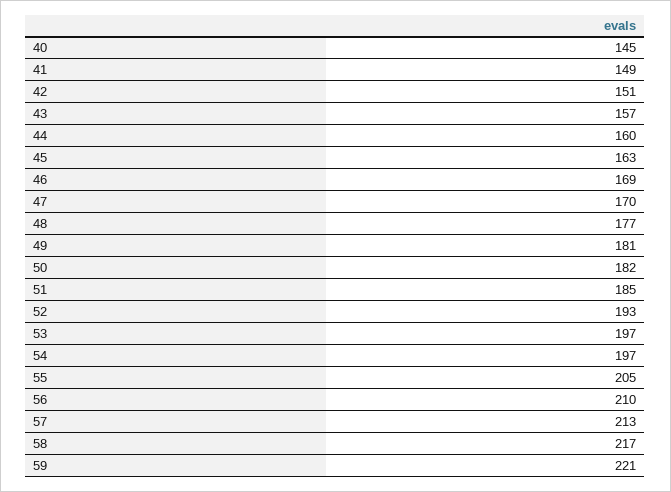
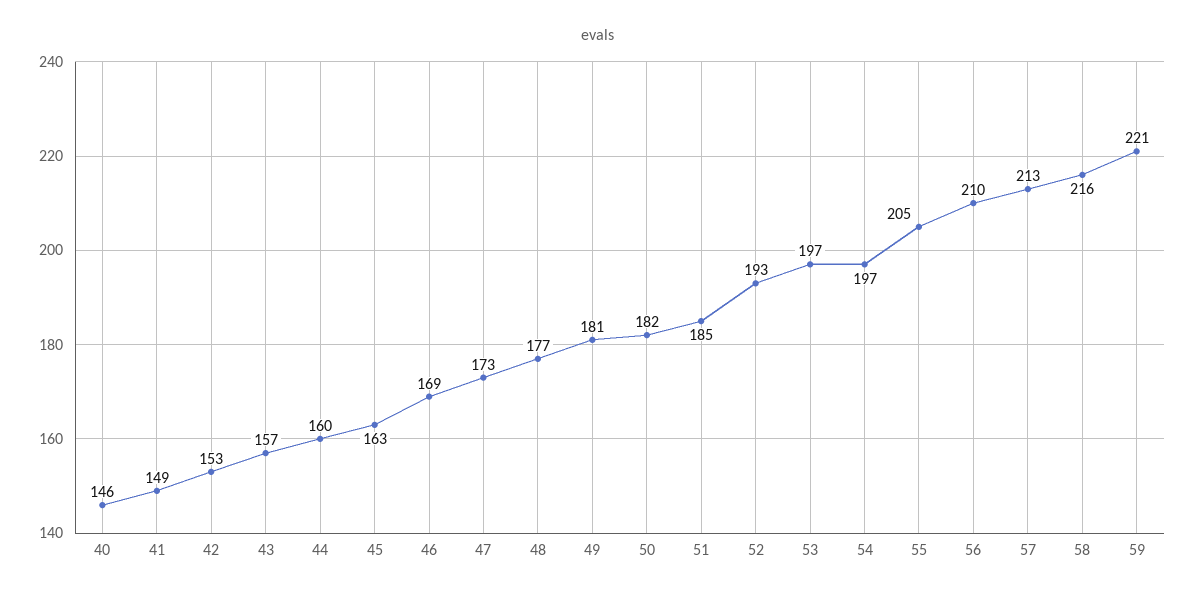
  {
-   "40": 145,
+   "40": 146,
    "41": 149,
-   "42": 151,
+   "42": 153,
    "43": 157,
    "44": 160,
    "45": 163,
    "46": 169,
-   "47": 170,
+   "47": 173,
    "48": 177,
    "49": 181,
    "50": 182,
    "51": 185,
    "52": 193,
    "53": 197,
    "54": 197,
    "55": 205,
    "56": 210,
    "57": 213,
-   "58": 217,
+   "58": 216,
    "59": 221
  }

